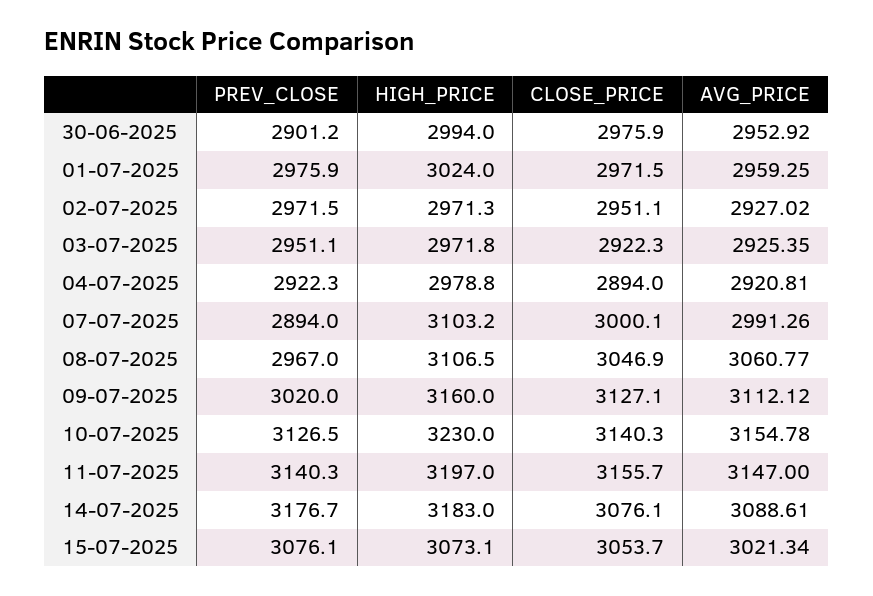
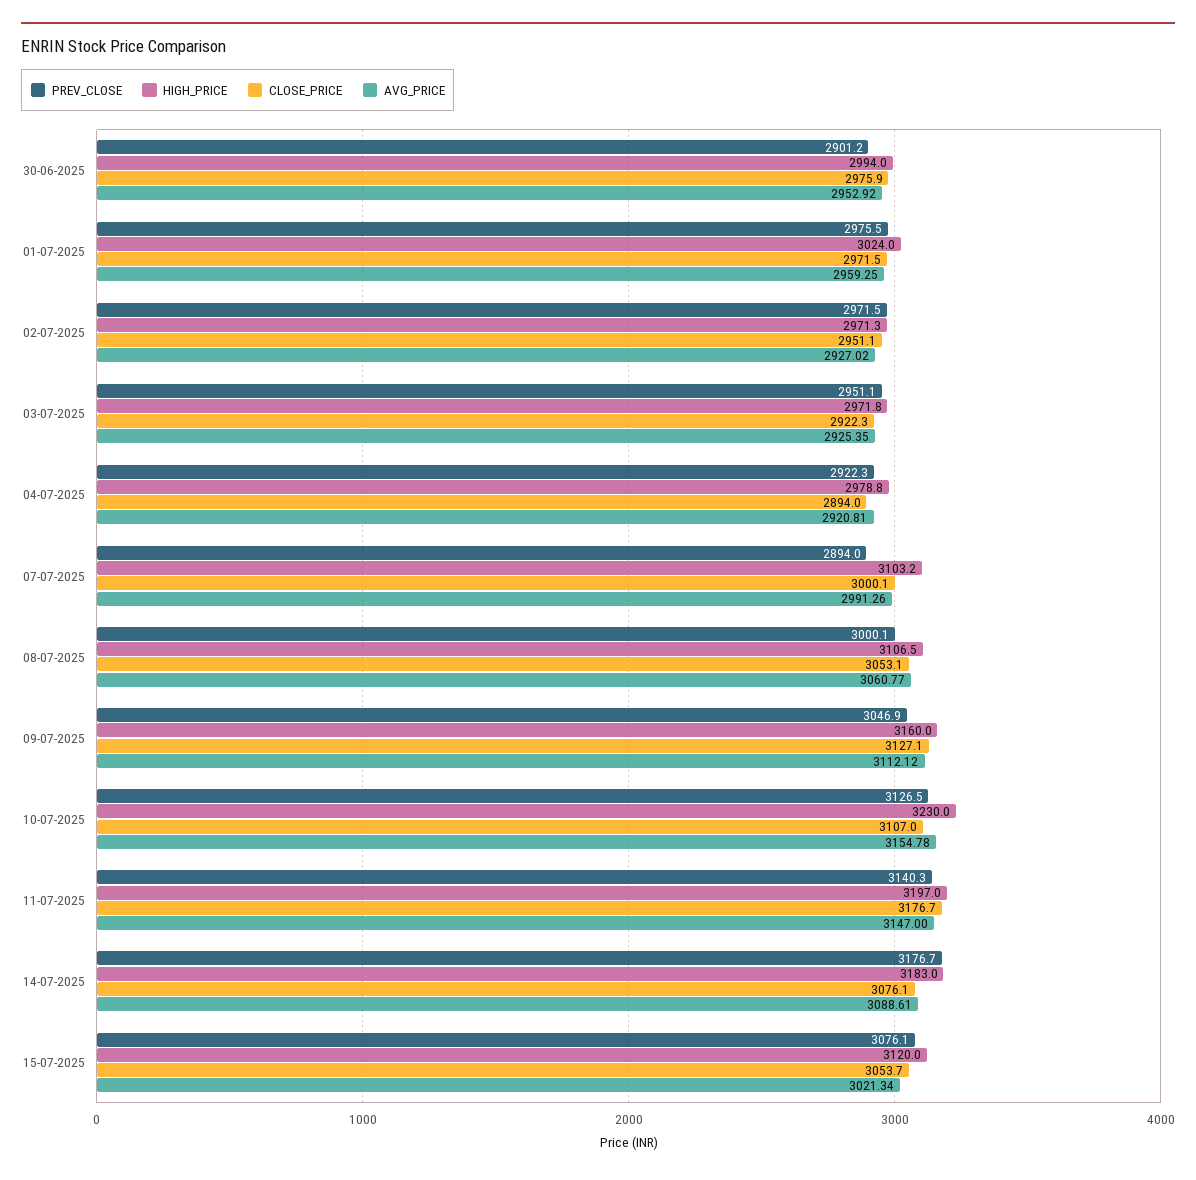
  {
    "PREV_CLOSE": {
      "30-06-2025": 2901.2,
-     "01-07-2025": 2975.9,
+     "01-07-2025": 2975.5,
      "02-07-2025": 2971.5,
      "03-07-2025": 2951.1,
      "04-07-2025": 2922.3,
      "07-07-2025": 2894,
-     "08-07-2025": 2967,
+     "08-07-2025": 3000.1,
-     "09-07-2025": 3020,
+     "09-07-2025": 3046.9,
      "10-07-2025": 3126.5,
      "11-07-2025": 3140.3,
      "14-07-2025": 3176.7,
      "15-07-2025": 3076.1
    },
    "HIGH_PRICE": {
      "30-06-2025": 2994,
      "01-07-2025": 3024,
      "02-07-2025": 2971.3,
      "03-07-2025": 2971.8,
      "04-07-2025": 2978.8,
      "07-07-2025": 3103.2,
      "08-07-2025": 3106.5,
      "09-07-2025": 3160,
      "10-07-2025": 3230,
      "11-07-2025": 3197,
      "14-07-2025": 3183,
-     "15-07-2025": 3073.1
+     "15-07-2025": 3120
    },
    "CLOSE_PRICE": {
      "30-06-2025": 2975.9,
      "01-07-2025": 2971.5,
      "02-07-2025": 2951.1,
      "03-07-2025": 2922.3,
      "04-07-2025": 2894,
      "07-07-2025": 3000.1,
-     "08-07-2025": 3046.9,
+     "08-07-2025": 3053.1,
      "09-07-2025": 3127.1,
-     "10-07-2025": 3140.3,
+     "10-07-2025": 3107,
-     "11-07-2025": 3155.7,
+     "11-07-2025": 3176.7,
      "14-07-2025": 3076.1,
      "15-07-2025": 3053.7
    },
    "AVG_PRICE": {
      "30-06-2025": 2952.92,
      "01-07-2025": 2959.25,
      "02-07-2025": 2927.02,
      "03-07-2025": 2925.35,
      "04-07-2025": 2920.81,
      "07-07-2025": 2991.26,
      "08-07-2025": 3060.77,
      "09-07-2025": 3112.12,
      "10-07-2025": 3154.78,
      "11-07-2025": 3147,
      "14-07-2025": 3088.61,
      "15-07-2025": 3021.34
    }
  }

